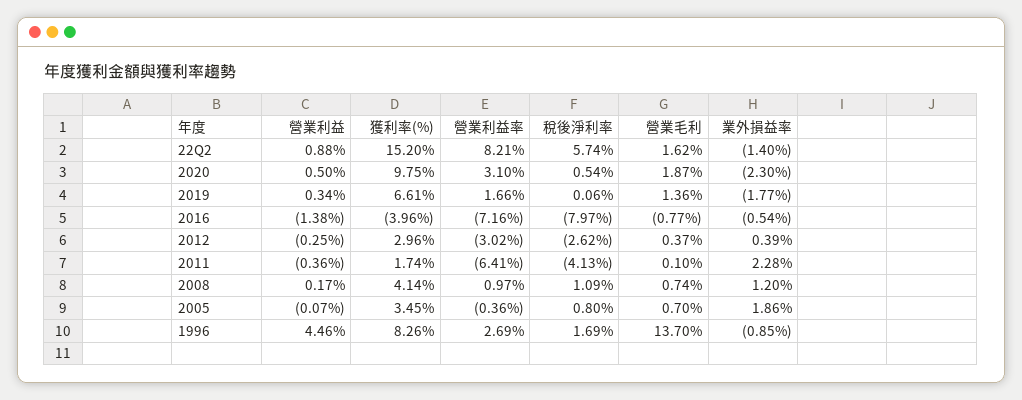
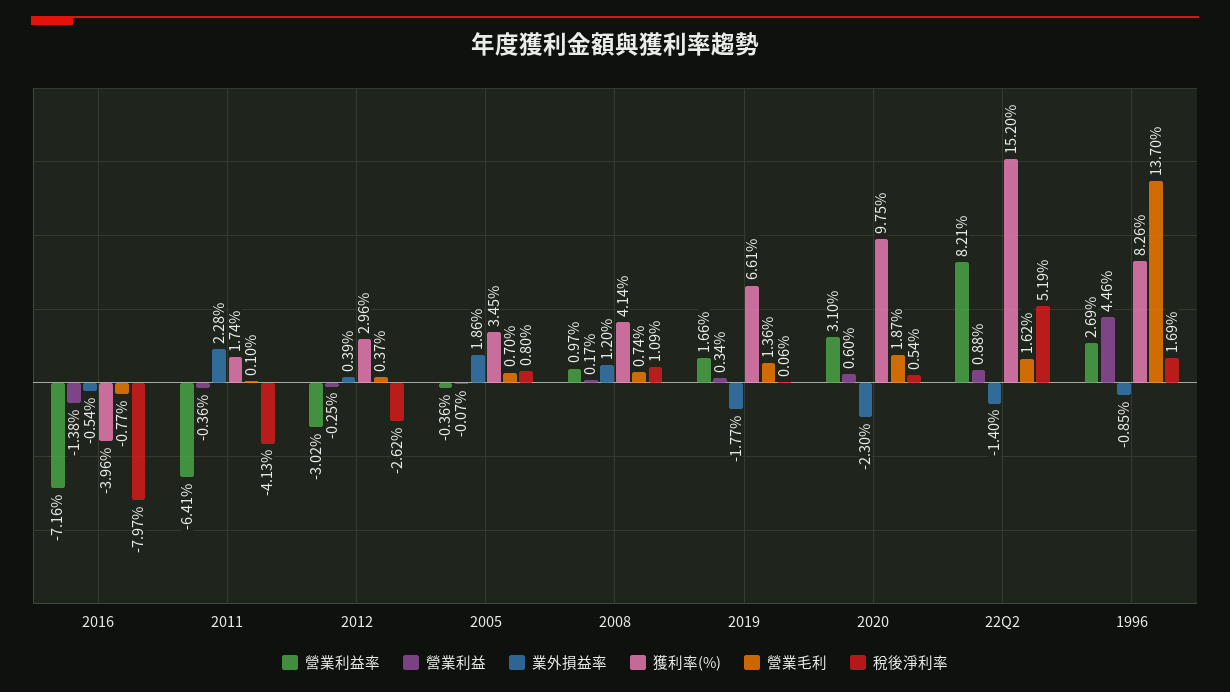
  {
    "營業利益": {
      "22Q2": 0.88,
-     "2020": 0.5,
+     "2020": 0.6,
      "2019": 0.34,
      "2016": -1.38,
      "2012": -0.25,
      "2011": -0.36,
      "2008": 0.17,
      "2005": -0.07,
      "1996": 4.46
    },
    "獲利率(%)": {
      "22Q2": 15.2,
      "2020": 9.75,
      "2019": 6.61,
      "2016": -3.96,
      "2012": 2.96,
      "2011": 1.74,
      "2008": 4.14,
      "2005": 3.45,
      "1996": 8.26
    },
    "營業利益率": {
      "22Q2": 8.21,
      "2020": 3.1,
      "2019": 1.66,
      "2016": -7.16,
      "2012": -3.02,
      "2011": -6.41,
      "2008": 0.97,
      "2005": -0.36,
      "1996": 2.69
    },
    "稅後淨利率": {
-     "22Q2": 5.74,
+     "22Q2": 5.19,
      "2020": 0.54,
      "2019": 0.06,
      "2016": -7.97,
      "2012": -2.62,
      "2011": -4.13,
      "2008": 1.09,
      "2005": 0.8,
      "1996": 1.69
    },
    "營業毛利": {
      "22Q2": 1.62,
      "2020": 1.87,
      "2019": 1.36,
      "2016": -0.77,
      "2012": 0.37,
      "2011": 0.1,
      "2008": 0.74,
      "2005": 0.7,
      "1996": 13.7
    },
    "業外損益率": {
      "22Q2": -1.4,
      "2020": -2.3,
      "2019": -1.77,
      "2016": -0.54,
      "2012": 0.39,
      "2011": 2.28,
      "2008": 1.2,
      "2005": 1.86,
      "1996": -0.85
    }
  }

